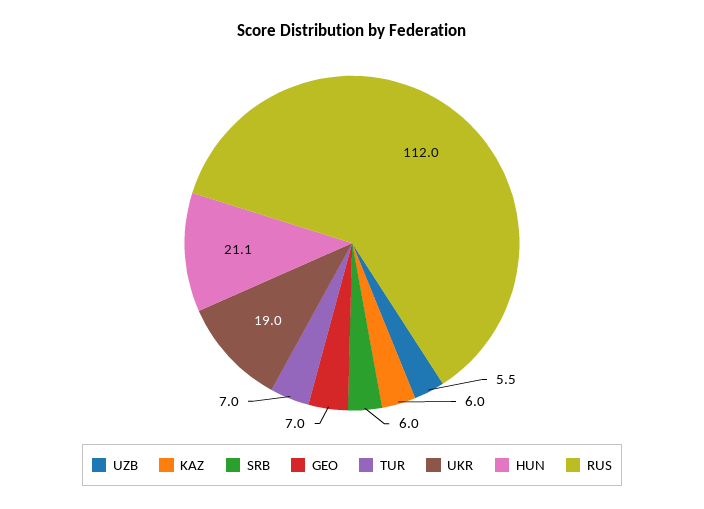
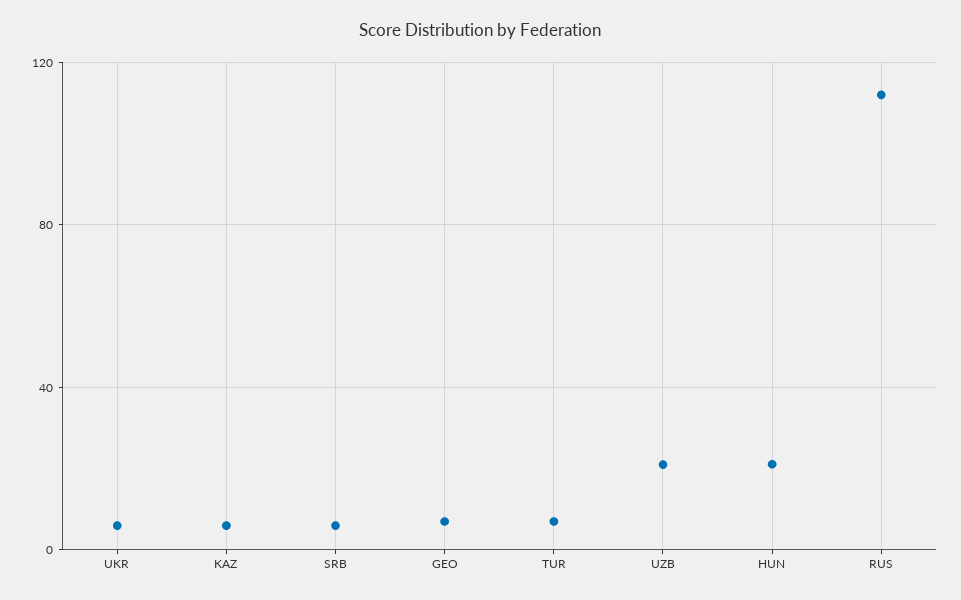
  {
-   "UZB": 5.5,
+   "UZB": 20,
    "KAZ": 6,
    "SRB": 6,
    "GEO": 7,
    "TUR": 7,
-   "UKR": 19,
+   "UKR": 5,
    "HUN": 21.1,
    "RUS": 112
  }

